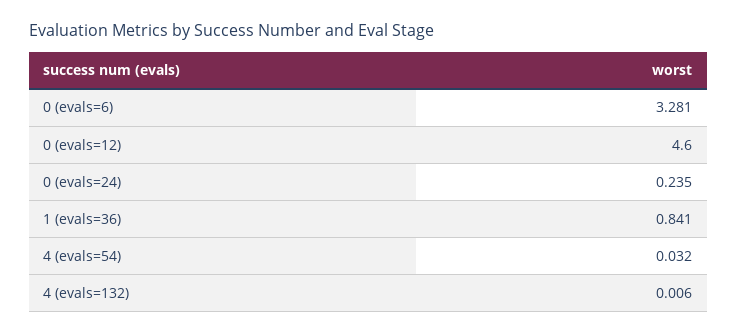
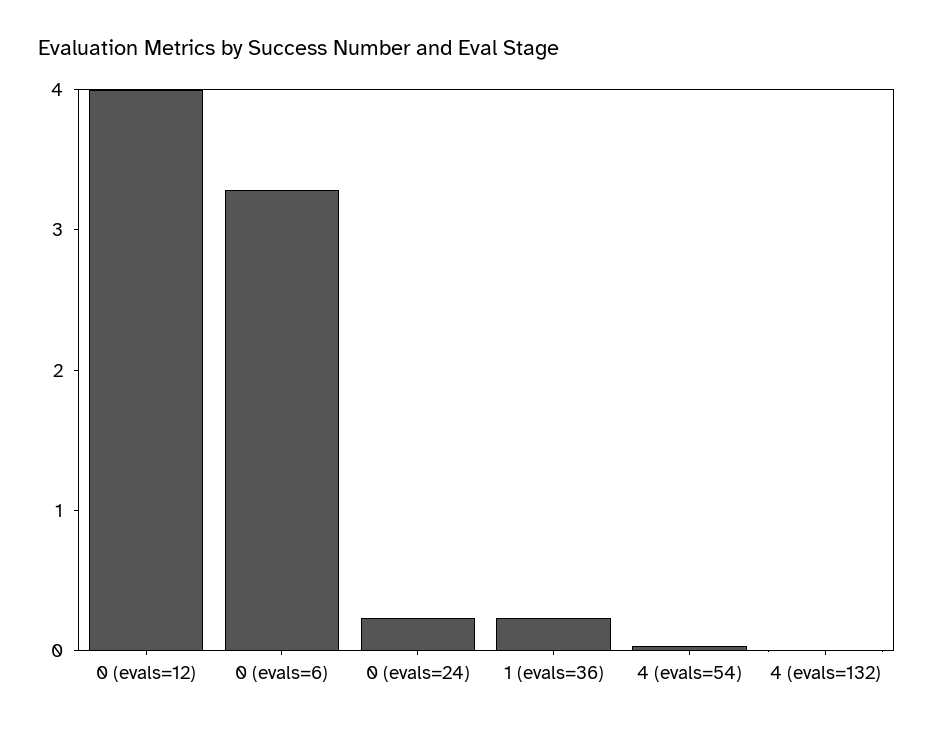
  {
    "0 (evals=6)": 3.281,
-   "0 (evals=12)": 4.6,
+   "0 (evals=12)": 4,
    "0 (evals=24)": 0.235,
-   "1 (evals=36)": 0.841,
+   "1 (evals=36)": 0.2,
    "4 (evals=54)": 0.032,
    "4 (evals=132)": 0.006
  }

